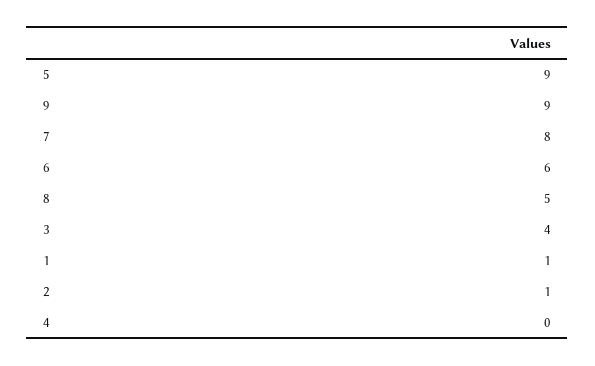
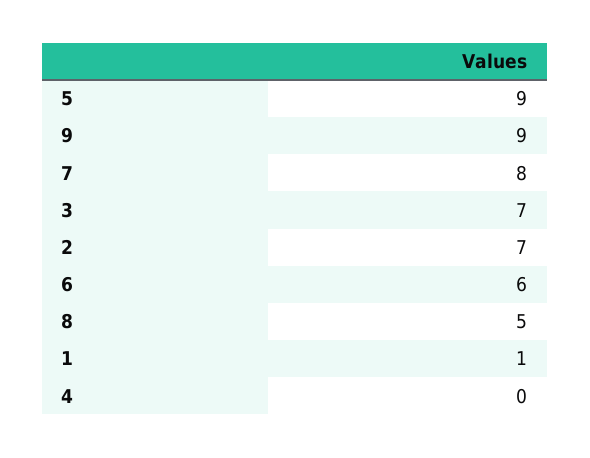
  {
    "5": 9,
    "9": 9,
    "7": 8,
    "6": 6,
    "8": 5,
-   "3": 4,
+   "3": 7,
    "1": 1,
-   "2": 1,
+   "2": 7,
    "4": 0
  }

